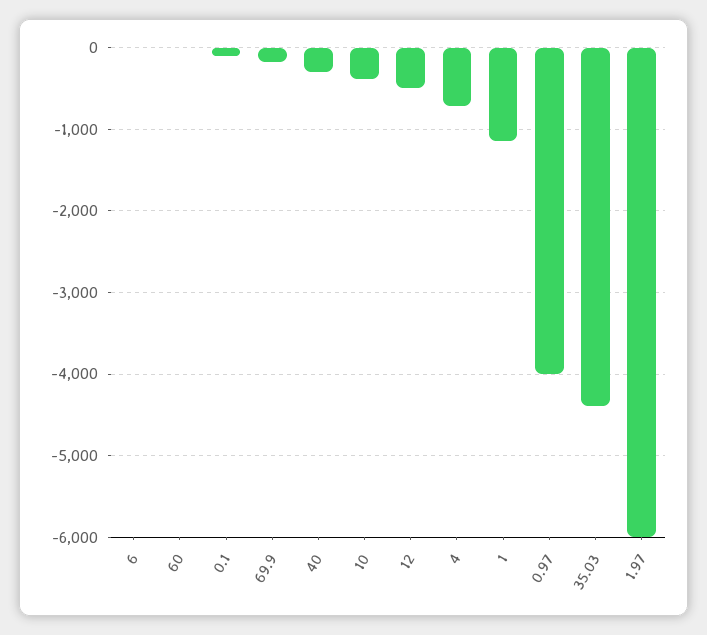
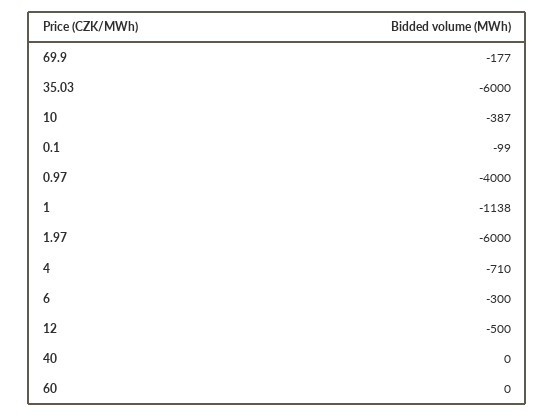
  {
-   "6": 0,
+   "6": -300,
    "60": 0,
    "0.1": -99,
    "69.9": -177,
-   "40": -300,
+   "40": 0,
    "10": -387,
    "12": -500,
    "4": -710,
    "1": -1138,
    "0.97": -4000,
-   "35.03": -4400,
+   "35.03": -6000,
    "1.97": -6000
  }

